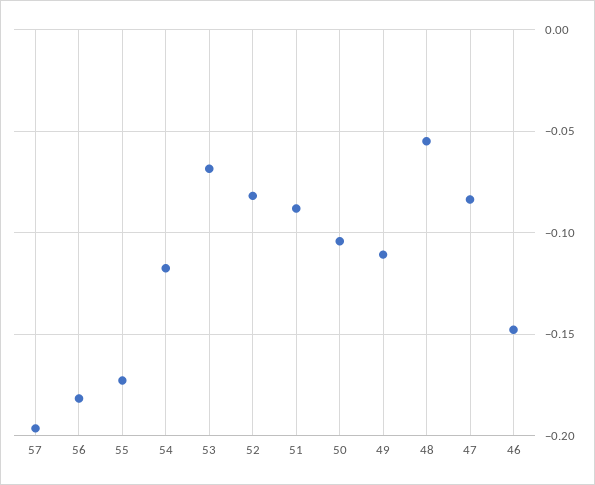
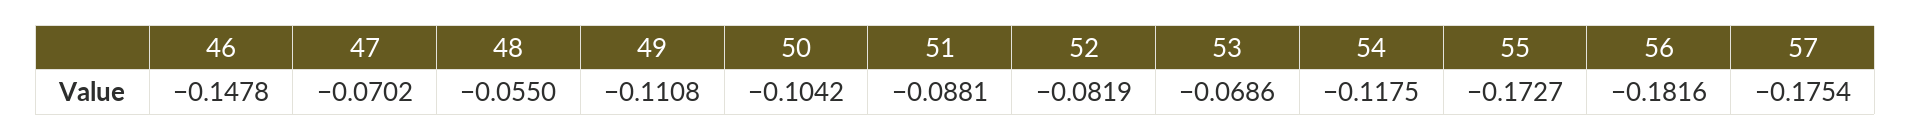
  {
-   "57": -0.195,
+   "57": -0.1754,
    "56": -0.1816,
    "55": -0.1727,
    "54": -0.1175,
    "53": -0.0686,
    "52": -0.0819,
    "51": -0.0881,
    "50": -0.1042,
    "49": -0.1108,
    "48": -0.055,
-   "47": -0.085,
+   "47": -0.0702,
    "46": -0.1478
  }

